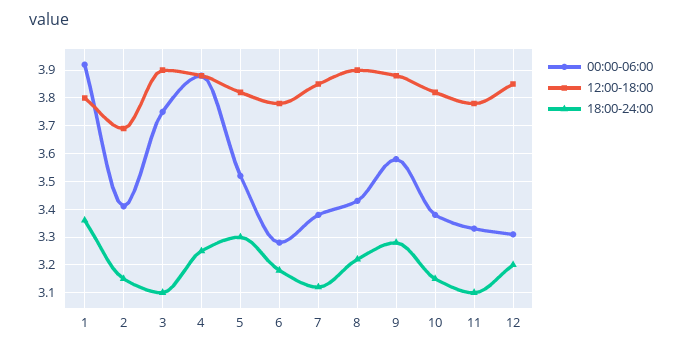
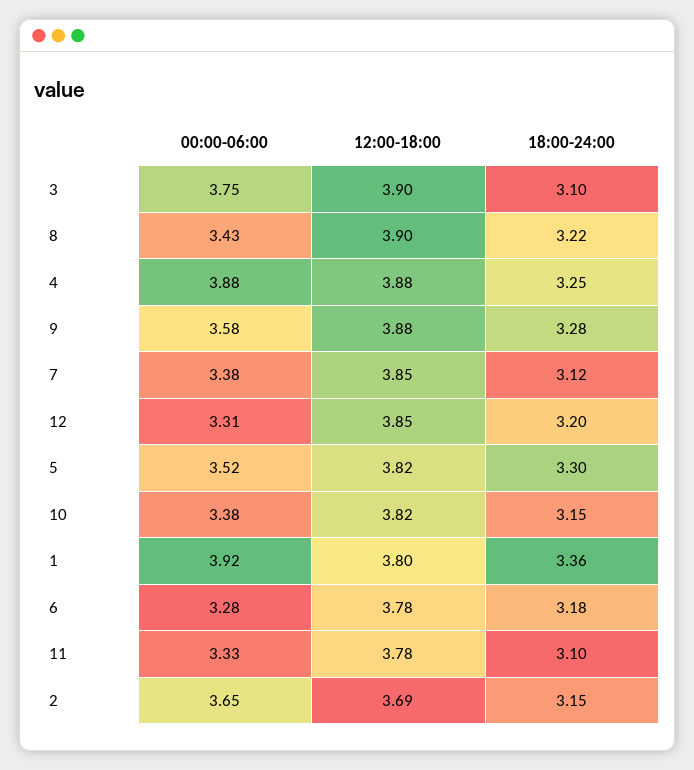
  {
    "00:00-06:00": {
      "1": 3.92,
-     "2": 3.4,
+     "2": 3.65,
      "3": 3.75,
      "4": 3.88,
      "5": 3.52,
      "6": 3.28,
      "7": 3.38,
      "8": 3.43,
      "9": 3.58,
      "10": 3.38,
      "11": 3.33,
      "12": 3.31
    },
    "12:00-18:00": {
      "1": 3.8,
      "2": 3.69,
      "3": 3.9,
      "4": 3.88,
      "5": 3.82,
      "6": 3.78,
      "7": 3.85,
      "8": 3.9,
      "9": 3.88,
      "10": 3.82,
      "11": 3.78,
      "12": 3.85
    },
    "18:00-24:00": {
      "1": 3.36,
      "2": 3.15,
      "3": 3.1,
      "4": 3.25,
      "5": 3.3,
      "6": 3.18,
      "7": 3.12,
      "8": 3.22,
      "9": 3.28,
      "10": 3.15,
      "11": 3.1,
      "12": 3.2
    }
  }

